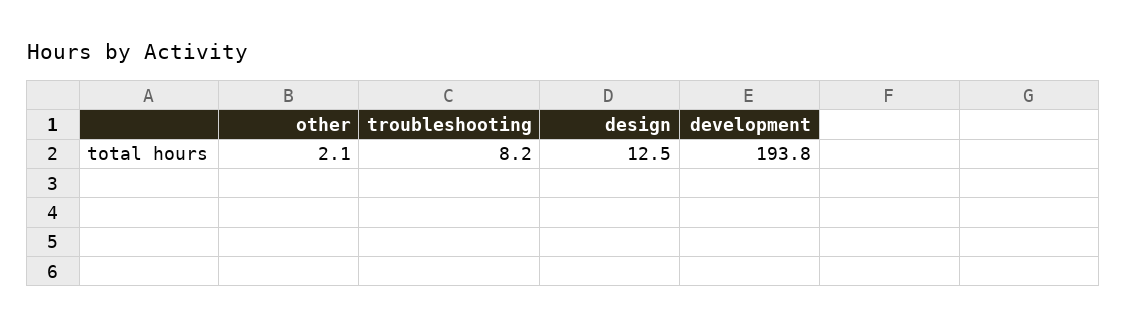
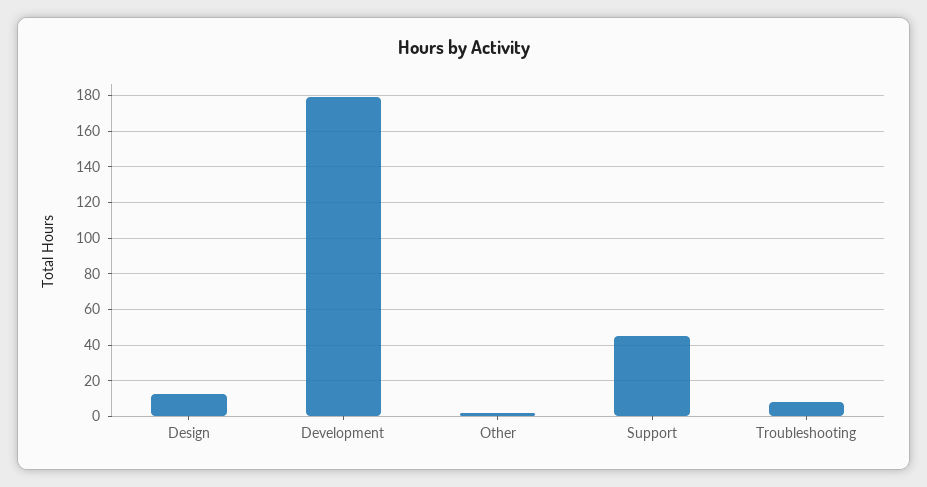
  {
    "other": 2.1,
    "troubleshooting": 8.2,
    "design": 12.5,
-   "development": 193.8
+   "development": 180,
+   "Support": 45
  }

